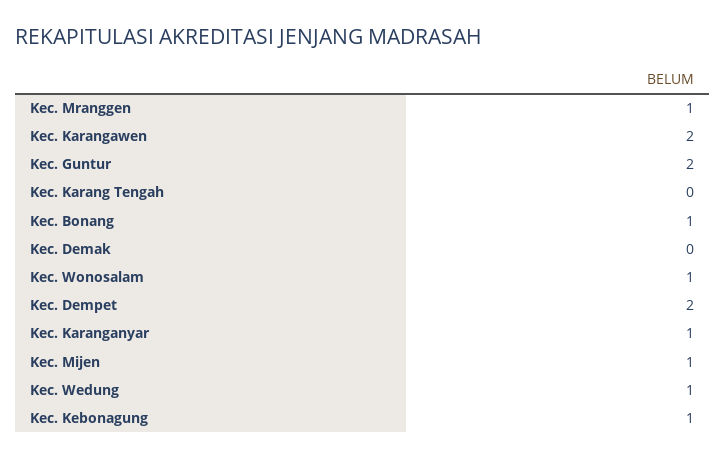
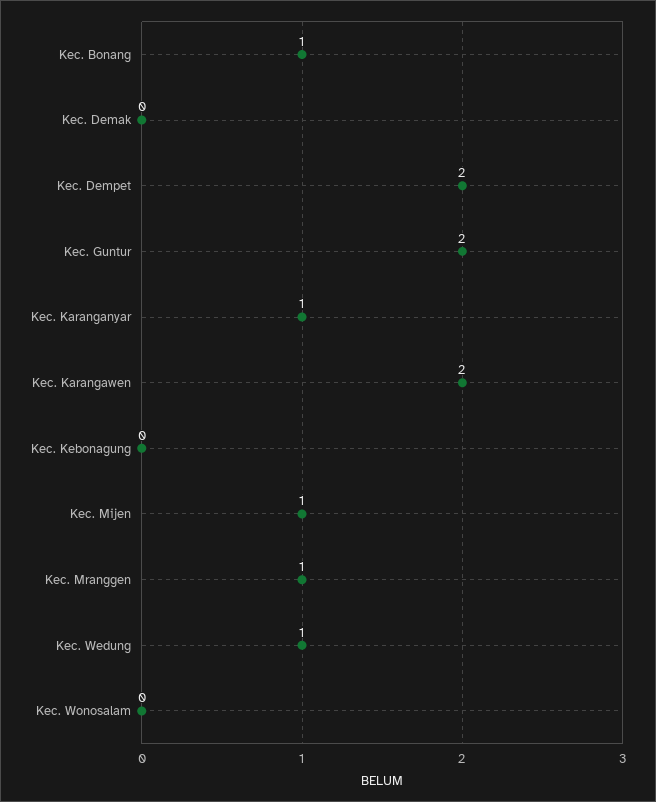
  {
    "Kec. Mranggen": 1,
    "Kec. Karangawen": 2,
    "Kec. Guntur": 2,
-   "Kec. Karang Tengah": 0,
    "Kec. Bonang": 1,
    "Kec. Demak": 0,
-   "Kec. Wonosalam": 1,
+   "Kec. Wonosalam": 0,
    "Kec. Dempet": 2,
    "Kec. Karanganyar": 1,
    "Kec. Mijen": 1,
    "Kec. Wedung": 1,
-   "Kec. Kebonagung": 1
+   "Kec. Kebonagung": 0
  }

